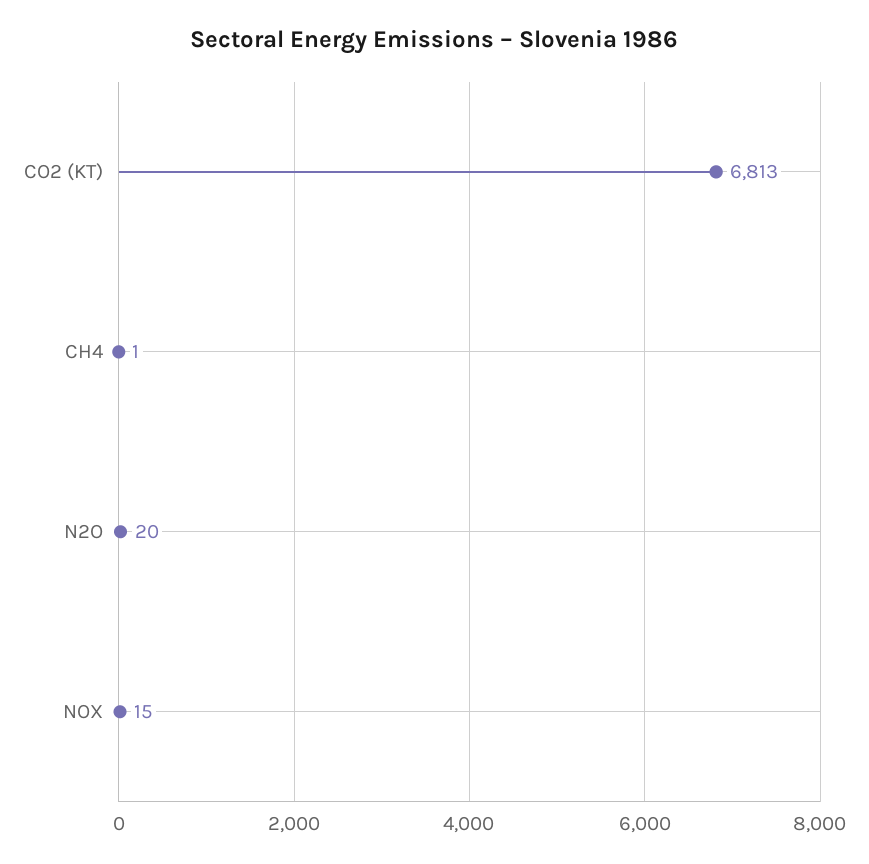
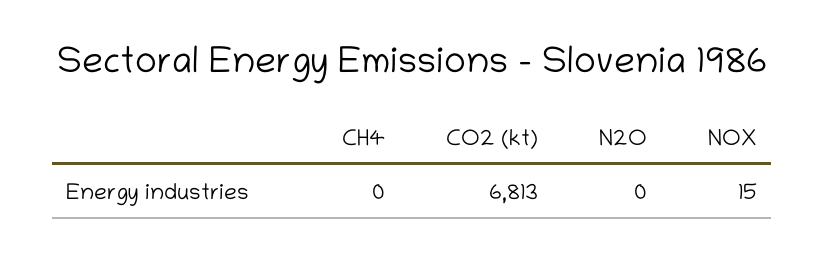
  {
    "CO2 (KT)": 6813,
-   "CH4": 1,
+   "CH4": 0,
-   "N2O": 20,
+   "N2O": 0,
    "NOX": 15
  }

